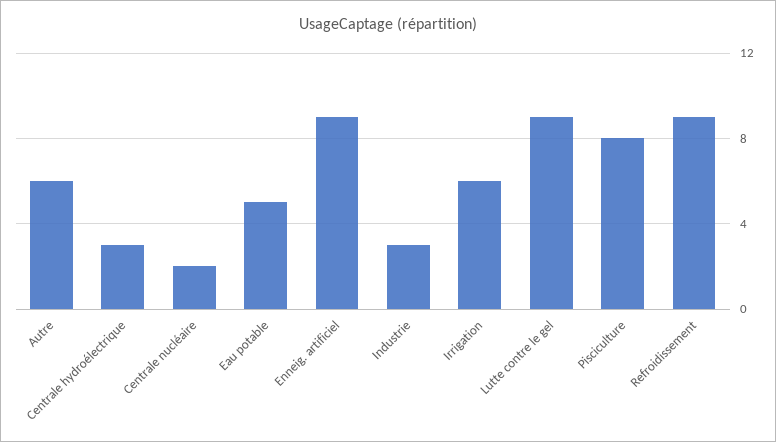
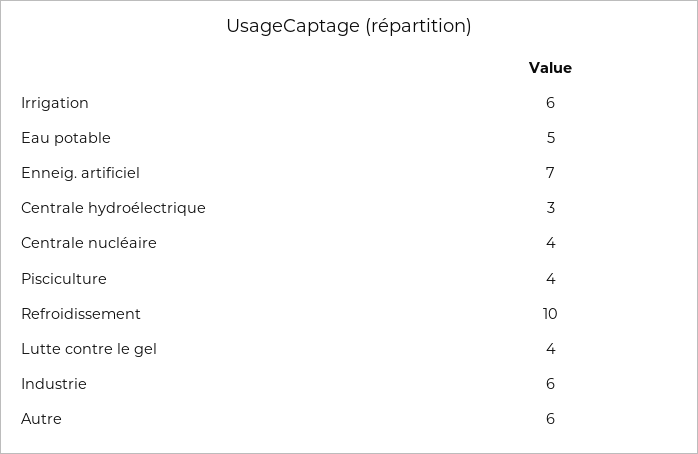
  {
    "Autre": 6,
    "Centrale hydroélectrique": 3,
-   "Centrale nucléaire": 2,
+   "Centrale nucléaire": 4,
    "Eau potable": 5,
-   "Enneig. artificiel": 9,
+   "Enneig. artificiel": 7,
-   "Industrie": 3,
+   "Industrie": 6,
    "Irrigation": 6,
-   "Lutte contre le gel": 9,
+   "Lutte contre le gel": 4,
-   "Pisciculture": 8,
+   "Pisciculture": 4,
-   "Refroidissement": 9
+   "Refroidissement": 10
  }

